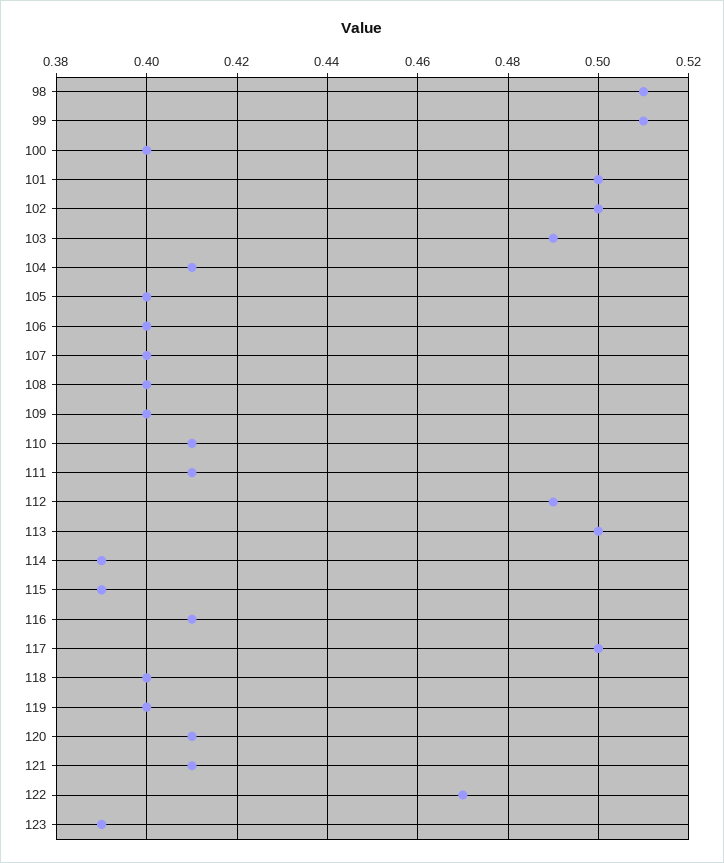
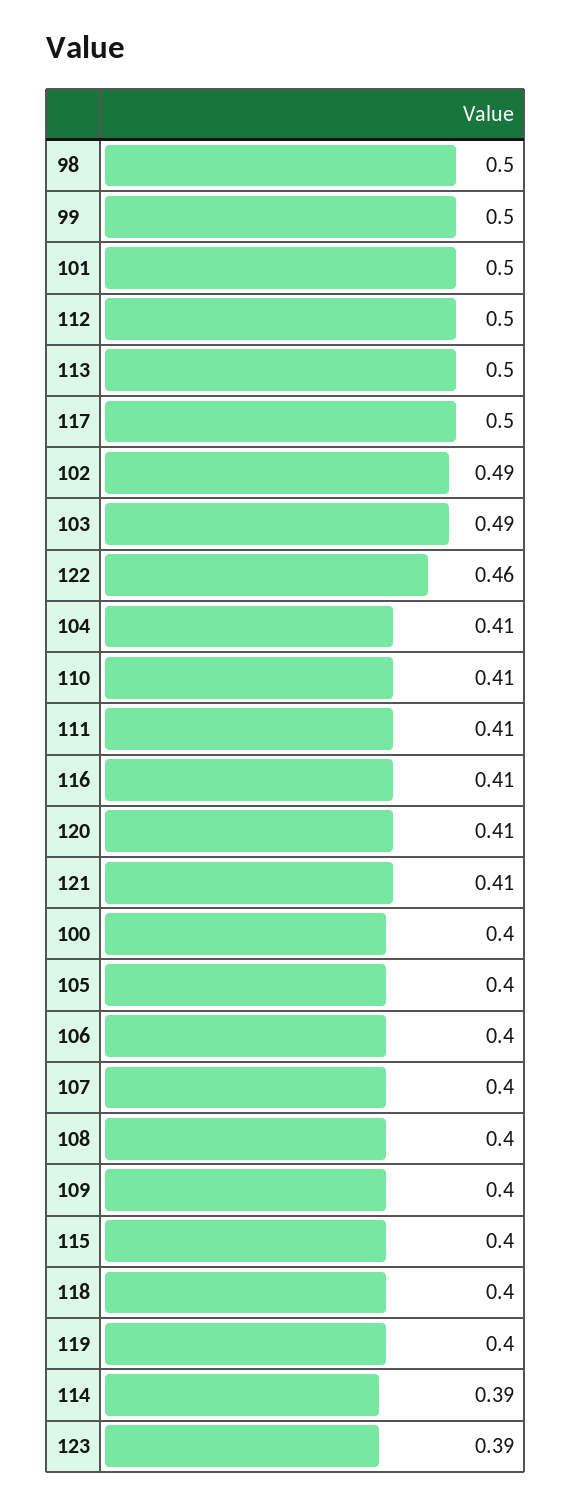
  {
-   "98": 0.51,
+   "98": 0.5,
-   "99": 0.51,
+   "99": 0.5,
    "100": 0.4,
    "101": 0.5,
-   "102": 0.5,
+   "102": 0.49,
    "103": 0.49,
    "104": 0.41,
    "105": 0.4,
    "106": 0.4,
    "107": 0.4,
    "108": 0.4,
    "109": 0.4,
    "110": 0.41,
    "111": 0.41,
-   "112": 0.49,
+   "112": 0.5,
    "113": 0.5,
    "114": 0.39,
-   "115": 0.39,
+   "115": 0.4,
    "116": 0.41,
    "117": 0.5,
    "118": 0.4,
    "119": 0.4,
    "120": 0.41,
    "121": 0.41,
-   "122": 0.47,
+   "122": 0.46,
    "123": 0.39
  }

